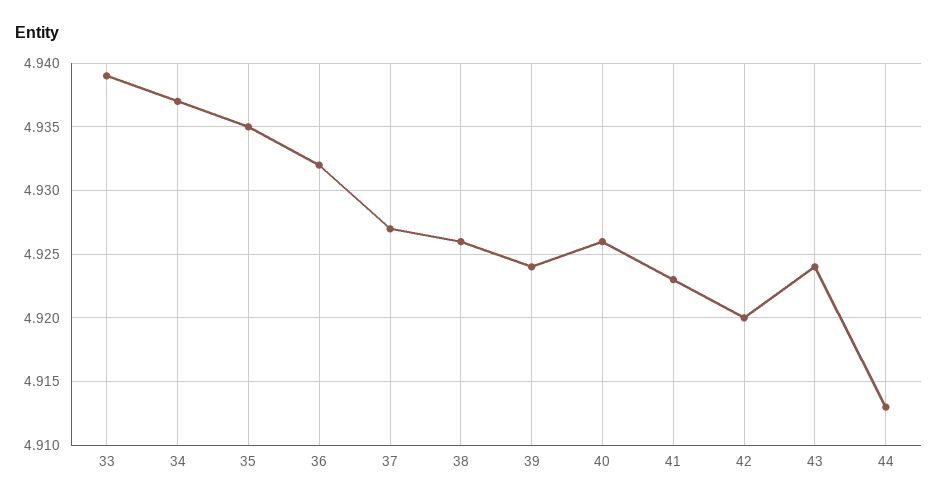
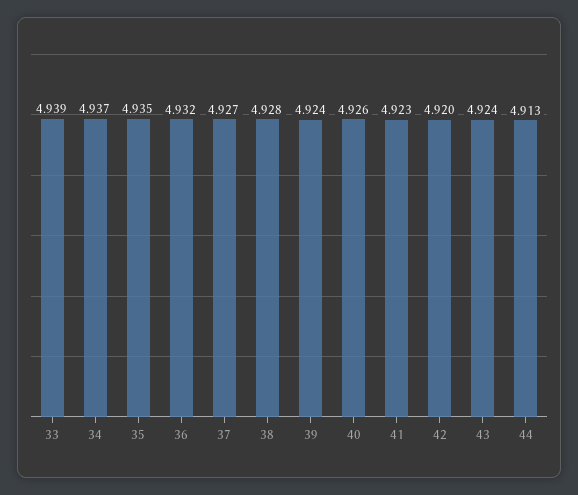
  {
    "33": 4.939,
    "34": 4.937,
    "35": 4.935,
    "36": 4.932,
    "37": 4.927,
-   "38": 4.926,
+   "38": 4.928,
    "39": 4.924,
    "40": 4.926,
    "41": 4.923,
    "42": 4.92,
    "43": 4.924,
    "44": 4.913
  }

